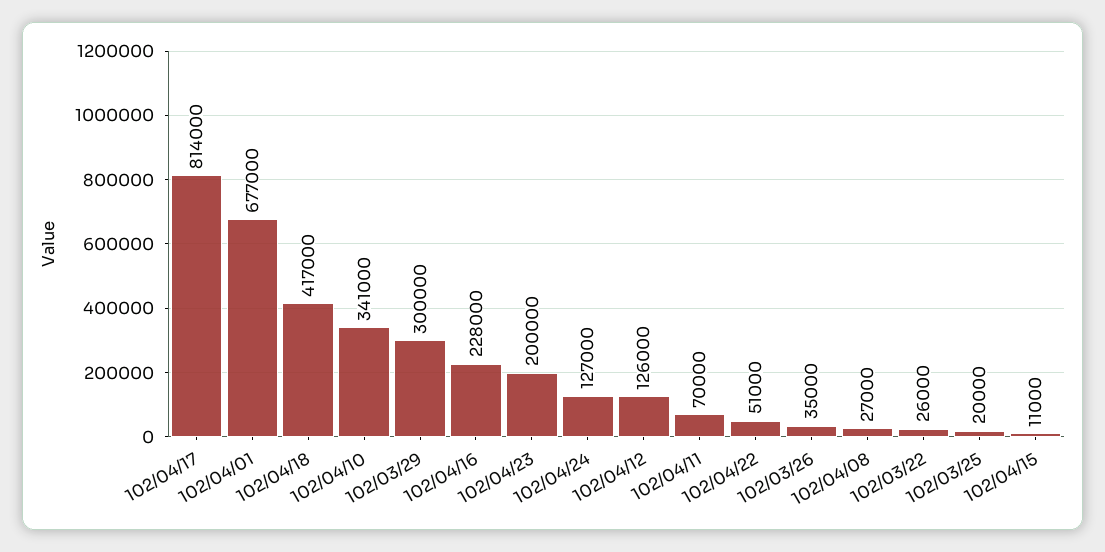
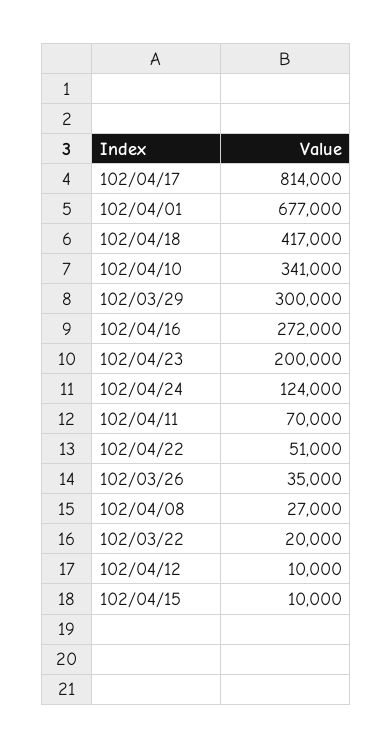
  {
    "102/04/17": 814000,
    "102/04/01": 677000,
    "102/04/18": 417000,
    "102/04/10": 341000,
    "102/03/29": 300000,
-   "102/04/16": 228000,
+   "102/04/16": 272000,
    "102/04/23": 200000,
-   "102/04/24": 127000,
+   "102/04/24": 124000,
-   "102/04/12": 126000,
+   "102/04/12": 10000,
    "102/04/11": 70000,
    "102/04/22": 51000,
    "102/03/26": 35000,
    "102/04/08": 27000,
-   "102/03/22": 26000,
+   "102/03/22": 20000,
-   "102/03/25": 20000,
-   "102/04/15": 11000
+   "102/04/15": 10000
  }

